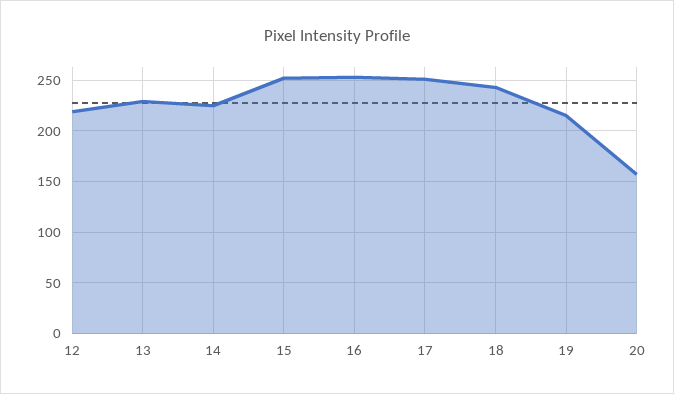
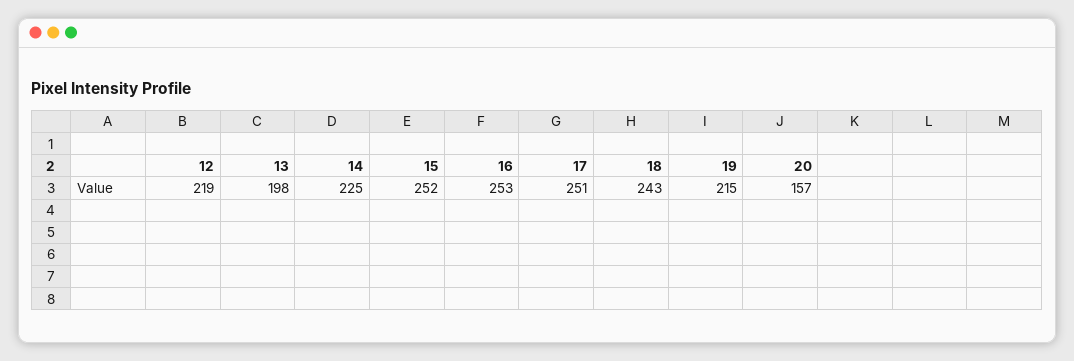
  {
    "12": 219,
-   "13": 230,
+   "13": 198,
    "14": 225,
    "15": 252,
    "16": 253,
    "17": 251,
    "18": 243,
    "19": 215,
    "20": 157
  }

